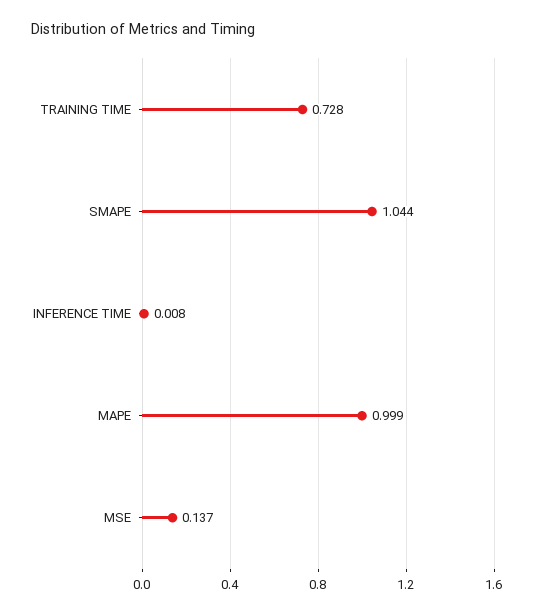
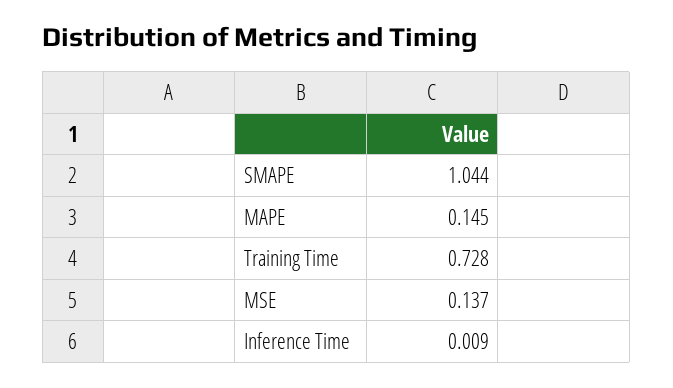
  {
    "TRAINING TIME": 0.728,
    "SMAPE": 1.044,
-   "INFERENCE TIME": 0.008,
+   "INFERENCE TIME": 0.009,
-   "MAPE": 0.999,
+   "MAPE": 0.145,
    "MSE": 0.137
  }

